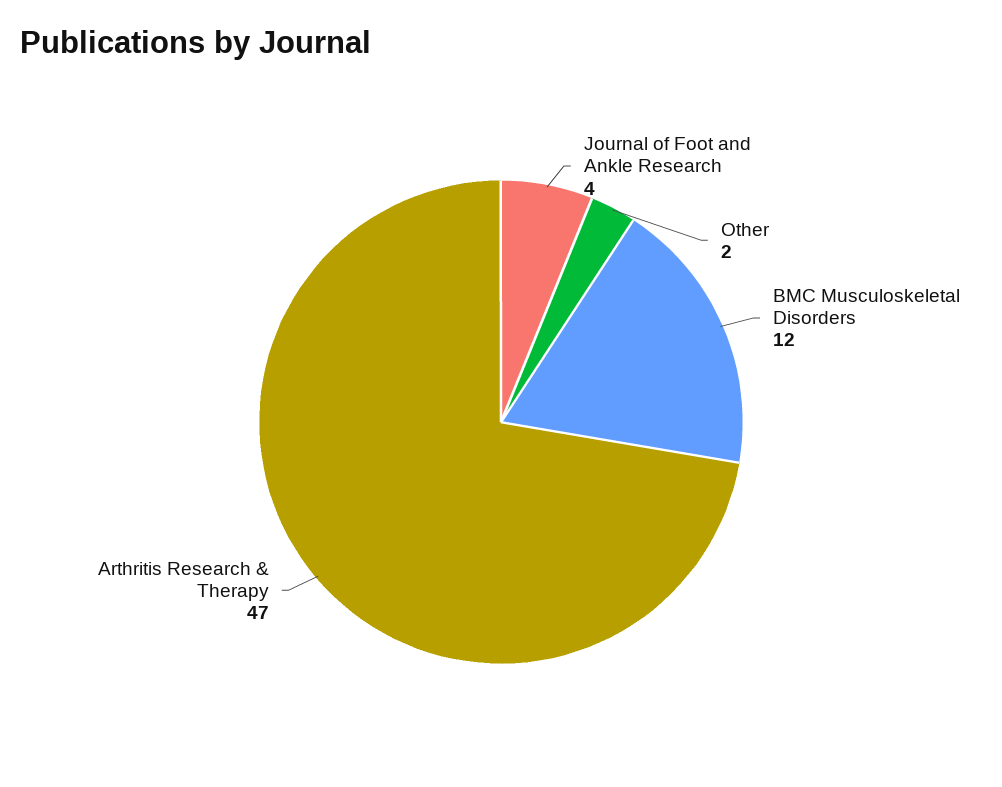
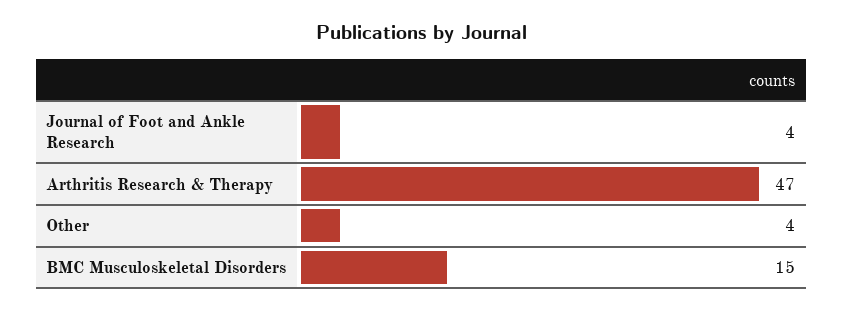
  {
    "Journal of Foot and Ankle Research": 4,
-   "Other": 2,
+   "Other": 4,
-   "BMC Musculoskeletal Disorders": 12,
+   "BMC Musculoskeletal Disorders": 15,
    "Arthritis Research & Therapy": 47
  }

